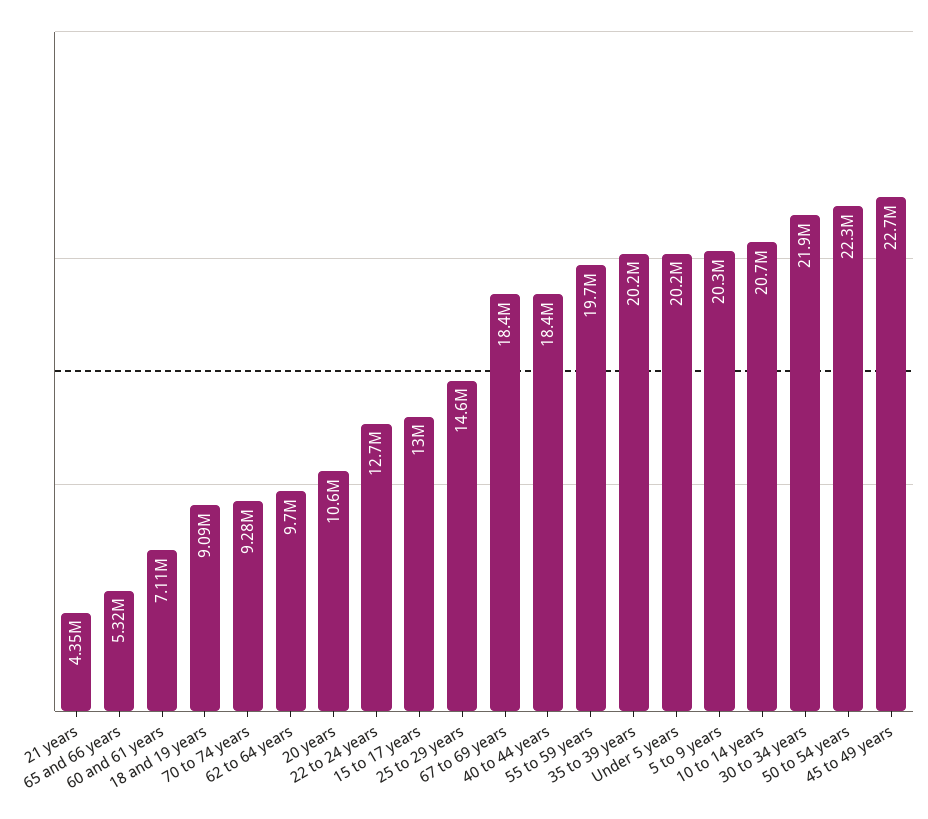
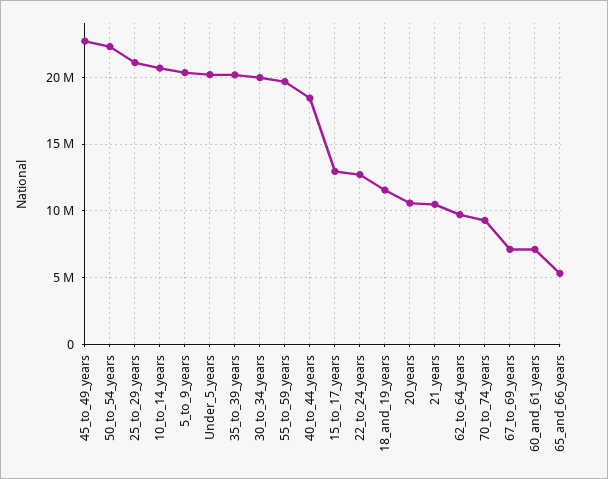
  {
-   "21 years": 4350000,
+   "21 years": 10500000,
    "65 and 66 years": 5320000,
    "60 and 61 years": 7110000,
-   "18 and 19 years": 9090000,
+   "18 and 19 years": 11500000,
    "70 to 74 years": 9280000,
    "62 to 64 years": 9700000,
    "20 years": 10600000,
    "22 to 24 years": 12700000,
    "15 to 17 years": 13000000,
-   "25 to 29 years": 14600000,
+   "25 to 29 years": 21000000,
-   "67 to 69 years": 18400000,
+   "67 to 69 years": 7000000,
    "40 to 44 years": 18400000,
    "55 to 59 years": 19700000,
    "35 to 39 years": 20200000,
    "Under 5 years": 20200000,
    "5 to 9 years": 20300000,
    "10 to 14 years": 20700000,
-   "30 to 34 years": 21900000,
+   "30 to 34 years": 20000000,
    "50 to 54 years": 22300000,
    "45 to 49 years": 22700000
  }

